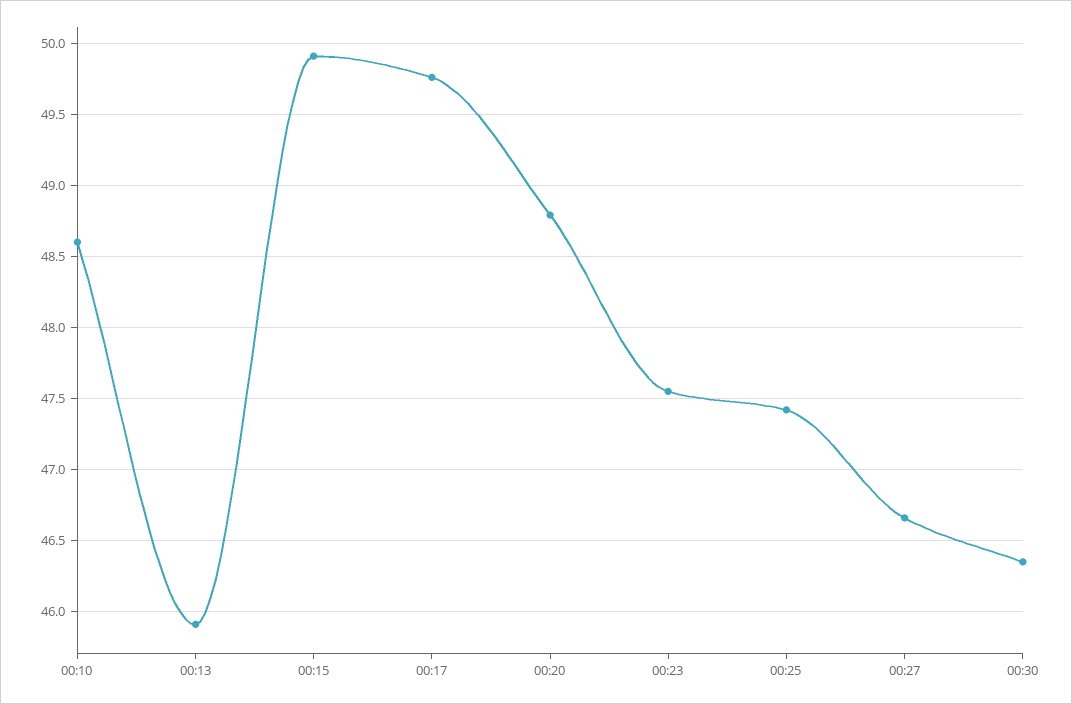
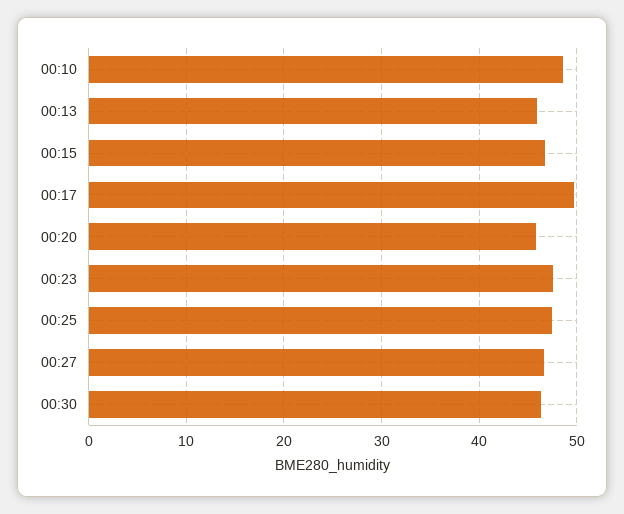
  {
    "00:10": 48.6,
    "00:13": 45.9,
-   "00:15": 49.9,
+   "00:15": 47,
    "00:17": 49.75,
-   "00:20": 48.8,
+   "00:20": 46,
    "00:23": 47.55,
    "00:25": 47.4,
    "00:27": 46.65,
    "00:30": 46.35
  }

